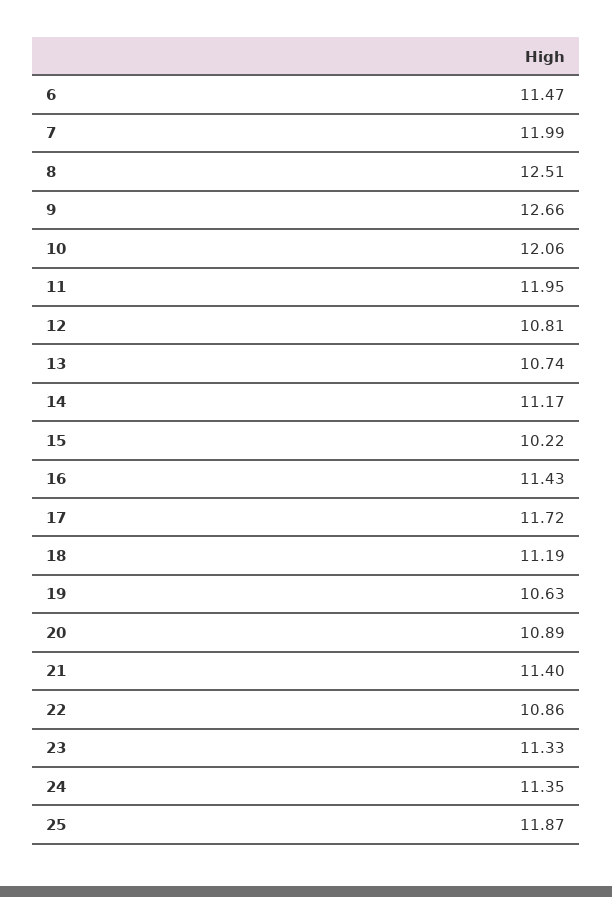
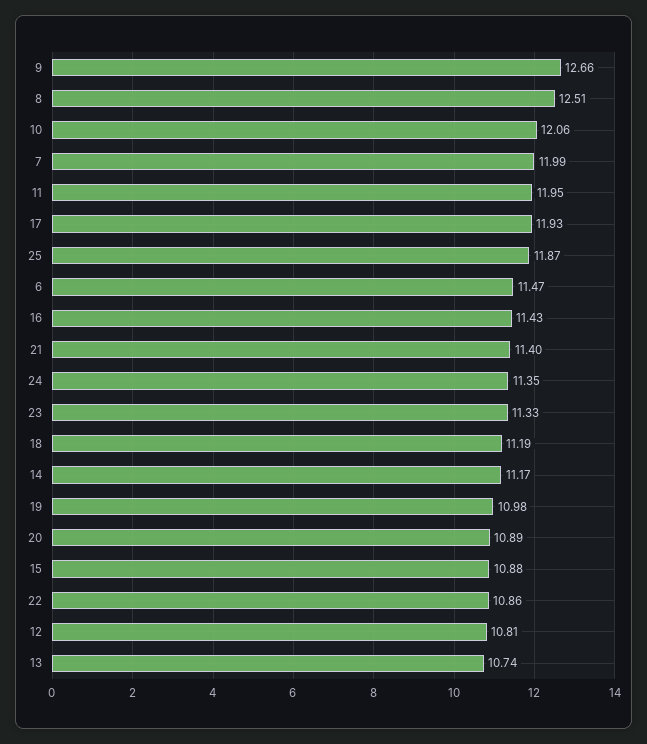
  {
    "6": 11.47,
    "7": 11.99,
    "8": 12.51,
    "9": 12.66,
    "10": 12.06,
    "11": 11.95,
    "12": 10.81,
    "13": 10.74,
    "14": 11.17,
-   "15": 10.22,
+   "15": 10.88,
    "16": 11.43,
-   "17": 11.72,
+   "17": 11.93,
    "18": 11.19,
-   "19": 10.63,
+   "19": 10.98,
    "20": 10.89,
    "21": 11.4,
    "22": 10.86,
    "23": 11.33,
    "24": 11.35,
    "25": 11.87
  }

